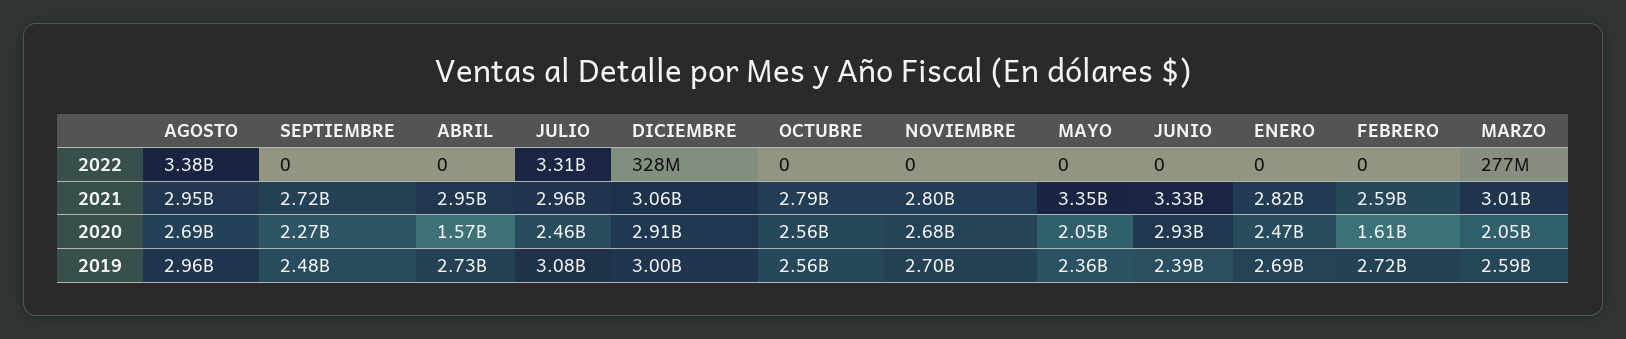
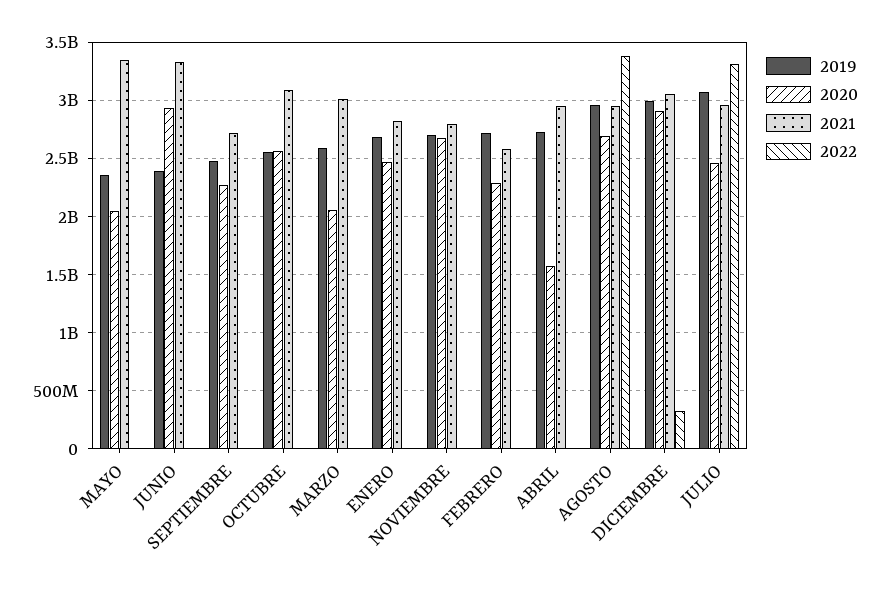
  {
    "2022": {
      "AGOSTO": 3380000000,
      "SEPTIEMBRE": 0,
      "ABRIL": 0,
      "JULIO": 3310000000,
      "DICIEMBRE": 328000000,
      "OCTUBRE": 0,
      "NOVIEMBRE": 0,
      "MAYO": 0,
      "JUNIO": 0,
      "ENERO": 0,
      "FEBRERO": 0,
-     "MARZO": 277000000
+     "MARZO": 0
    },
    "2021": {
      "AGOSTO": 2950000000,
      "SEPTIEMBRE": 2720000000,
      "ABRIL": 2950000000,
      "JULIO": 2960000000,
      "DICIEMBRE": 3060000000,
-     "OCTUBRE": 2790000000,
+     "OCTUBRE": 3100000000,
      "NOVIEMBRE": 2800000000,
      "MAYO": 3350000000,
      "JUNIO": 3330000000,
      "ENERO": 2820000000,
      "FEBRERO": 2590000000,
      "MARZO": 3010000000
    },
    "2020": {
      "AGOSTO": 2690000000,
      "SEPTIEMBRE": 2270000000,
      "ABRIL": 1570000000,
      "JULIO": 2460000000,
      "DICIEMBRE": 2910000000,
      "OCTUBRE": 2560000000,
      "NOVIEMBRE": 2680000000,
      "MAYO": 2050000000,
      "JUNIO": 2930000000,
      "ENERO": 2470000000,
-     "FEBRERO": 1610000000,
+     "FEBRERO": 2300000000,
      "MARZO": 2050000000
    },
    "2019": {
      "AGOSTO": 2960000000,
      "SEPTIEMBRE": 2480000000,
      "ABRIL": 2730000000,
      "JULIO": 3080000000,
      "DICIEMBRE": 3000000000,
      "OCTUBRE": 2560000000,
      "NOVIEMBRE": 2700000000,
      "MAYO": 2360000000,
      "JUNIO": 2390000000,
      "ENERO": 2690000000,
      "FEBRERO": 2720000000,
      "MARZO": 2590000000
    }
  }

